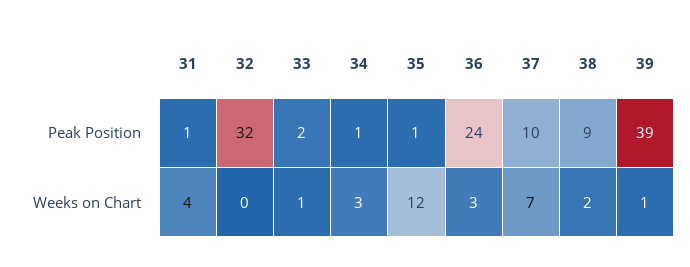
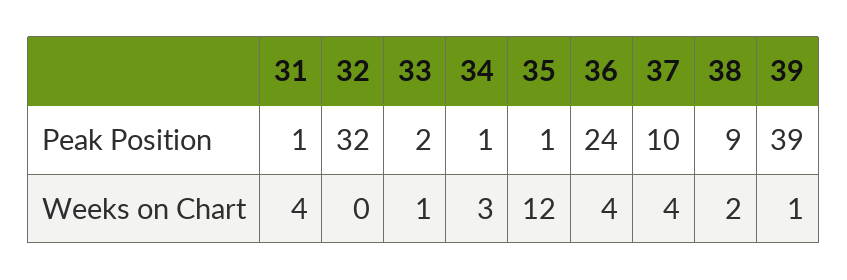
  {
    "31": {
      "Peak Position": 1,
      "Weeks on Chart": 4
    },
    "32": {
      "Peak Position": 32,
      "Weeks on Chart": 0
    },
    "33": {
      "Peak Position": 2,
      "Weeks on Chart": 1
    },
    "34": {
      "Peak Position": 1,
      "Weeks on Chart": 3
    },
    "35": {
      "Peak Position": 1,
      "Weeks on Chart": 12
    },
    "36": {
      "Peak Position": 24,
-     "Weeks on Chart": 3
+     "Weeks on Chart": 4
    },
    "37": {
      "Peak Position": 10,
-     "Weeks on Chart": 7
+     "Weeks on Chart": 4
    },
    "38": {
      "Peak Position": 9,
      "Weeks on Chart": 2
    },
    "39": {
      "Peak Position": 39,
      "Weeks on Chart": 1
    }
  }

